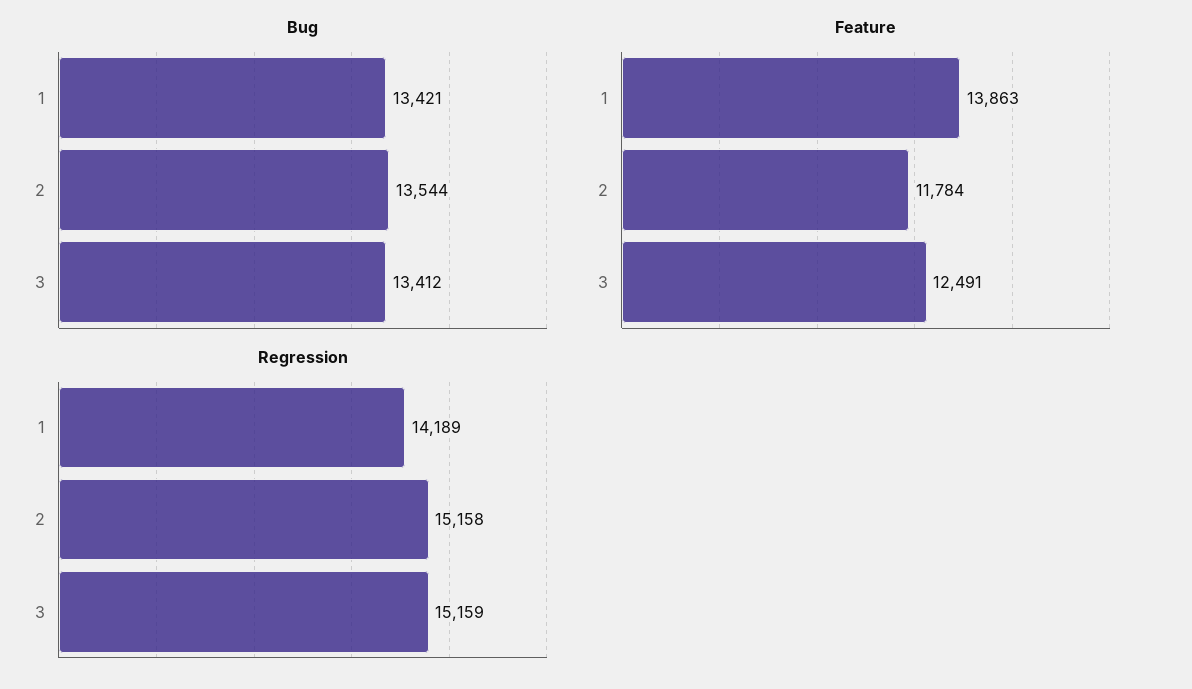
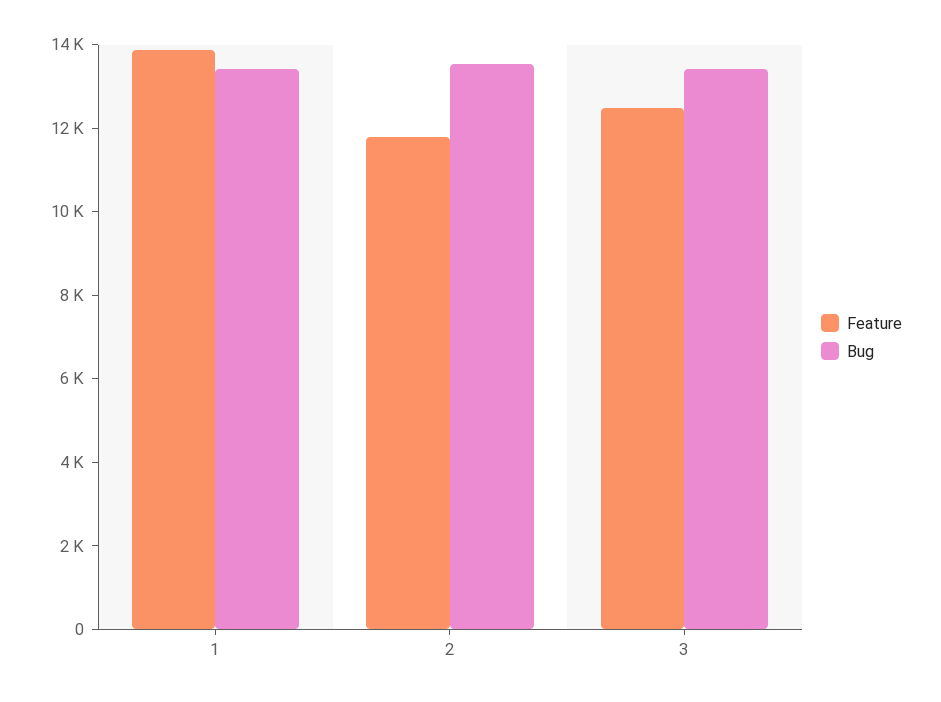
  {
    "Bug": {
      "1": 13421,
      "2": 13544,
      "3": 13412
    },
    "Feature": {
      "1": 13863,
      "2": 11784,
      "3": 12491
-   },
+   }
-   "Regression": {
-     "1": 14189,
-     "2": 15158,
-     "3": 15159
-   }
  }

